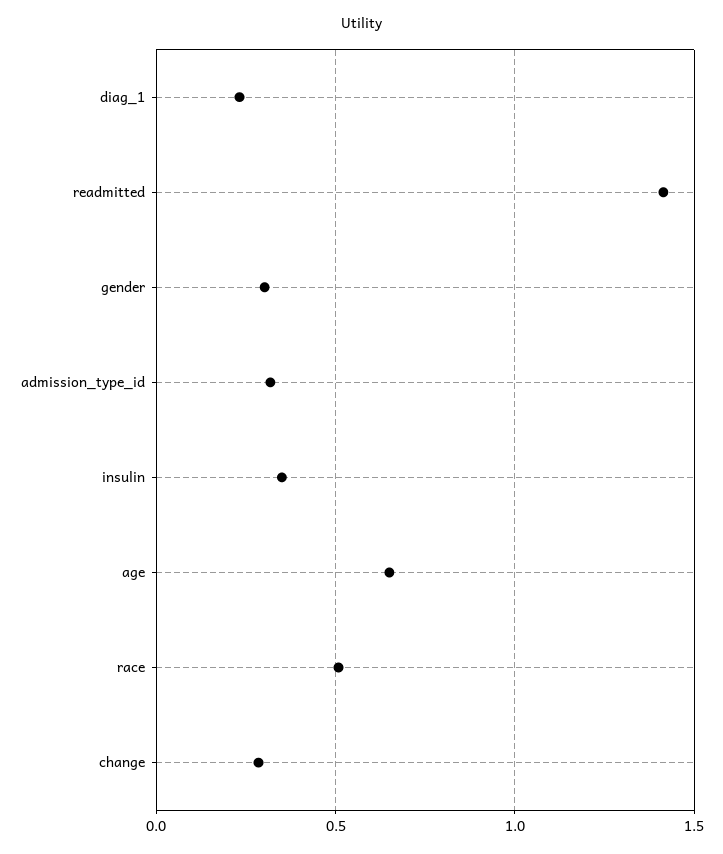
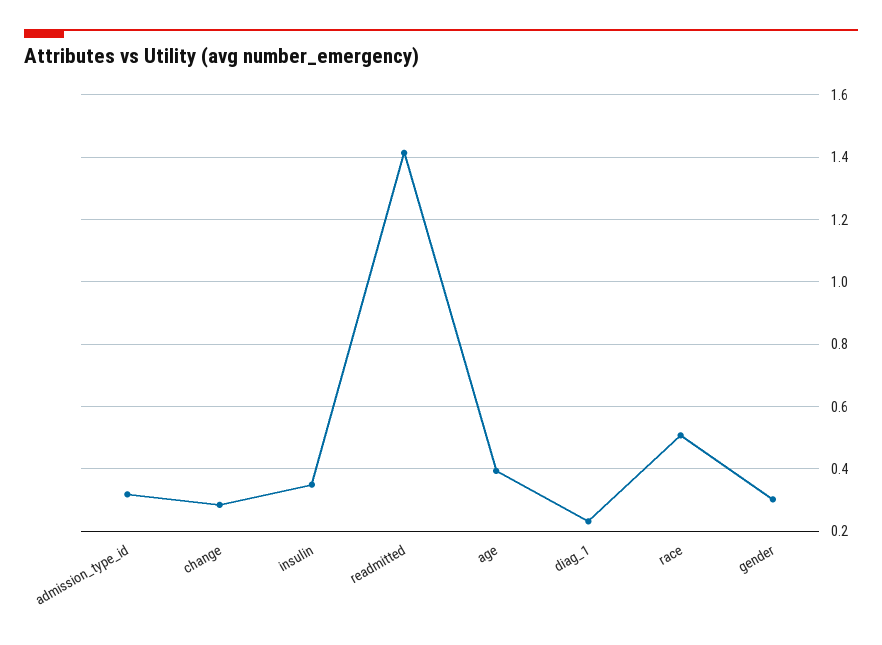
  {
    "diag_1": 0.24,
    "readmitted": 1.42,
    "gender": 0.3,
    "admission_type_id": 0.32,
    "insulin": 0.36,
-   "age": 0.65,
+   "age": 0.4,
    "race": 0.5,
    "change": 0.28
  }

